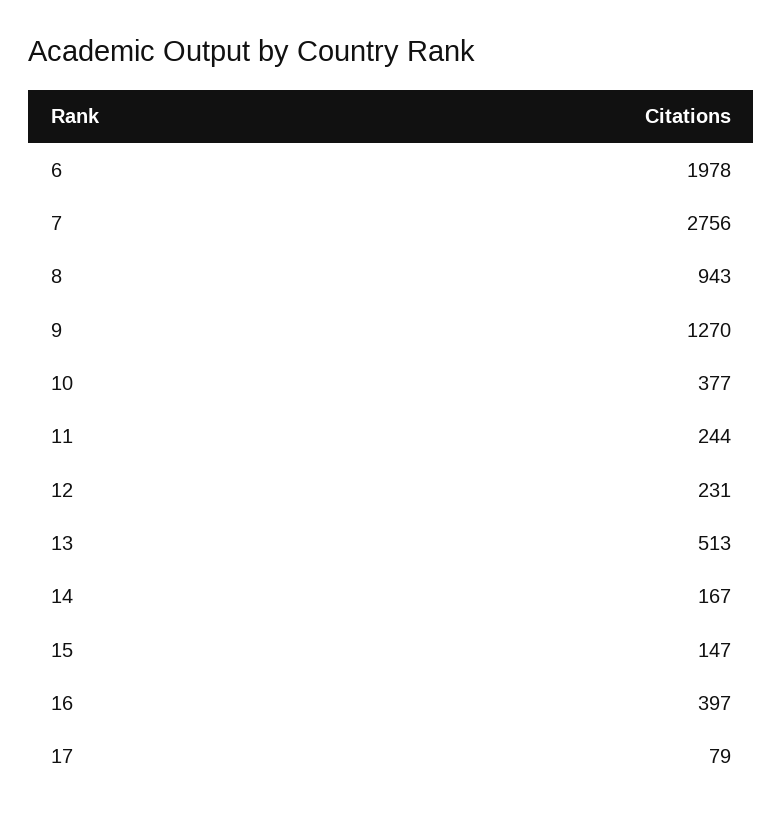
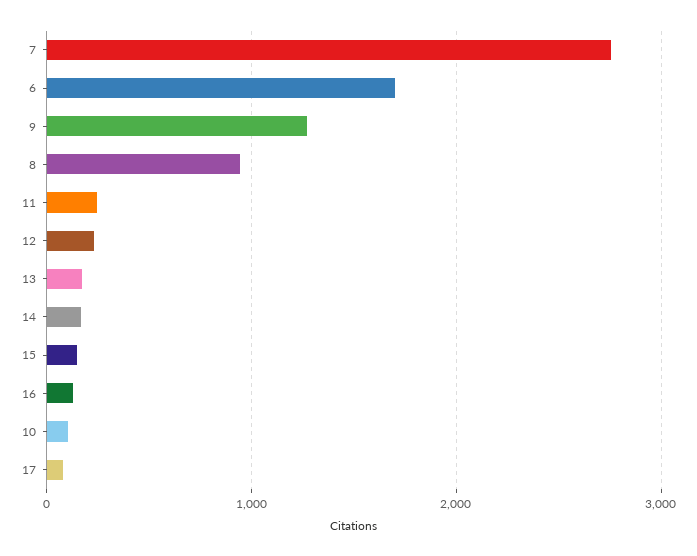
  {
-   "6": 1978,
+   "6": 1700,
    "7": 2756,
    "8": 943,
    "9": 1270,
-   "10": 377,
+   "10": 100,
    "11": 244,
    "12": 231,
-   "13": 513,
+   "13": 200,
    "14": 167,
    "15": 147,
-   "16": 397,
+   "16": 100,
    "17": 79
  }

